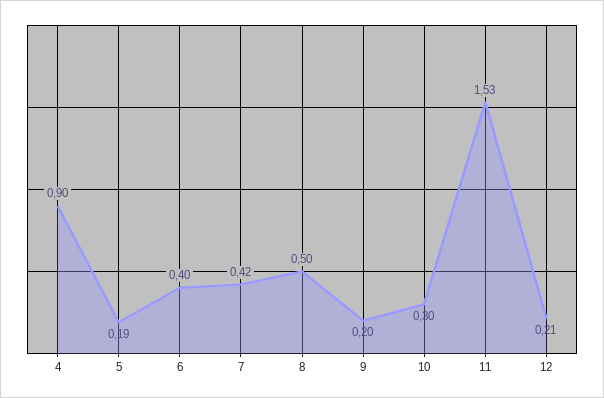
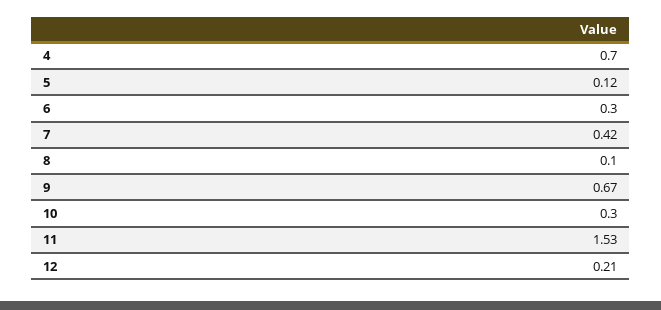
  {
-   "4": 0.9,
+   "4": 0.7,
-   "5": 0.19,
+   "5": 0.12,
-   "6": 0.4,
+   "6": 0.3,
    "7": 0.42,
-   "8": 0.5,
+   "8": 0.1,
-   "9": 0.2,
+   "9": 0.67,
    "10": 0.3,
    "11": 1.53,
    "12": 0.21
  }

